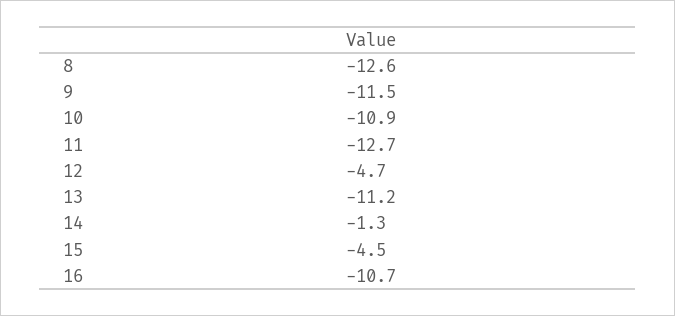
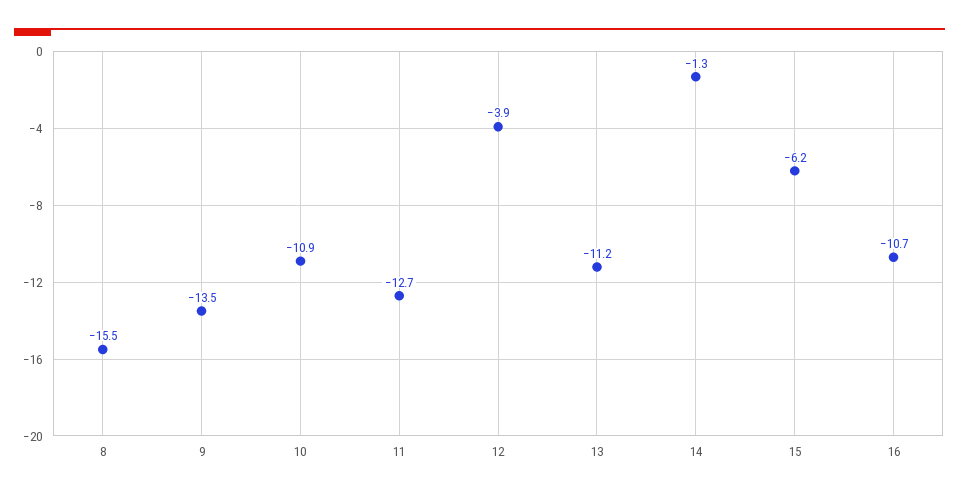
  {
-   "8": -12.6,
+   "8": -15.5,
-   "9": -11.5,
+   "9": -13.5,
    "10": -10.9,
    "11": -12.7,
-   "12": -4.7,
+   "12": -3.9,
    "13": -11.2,
    "14": -1.3,
-   "15": -4.5,
+   "15": -6.2,
    "16": -10.7
  }

